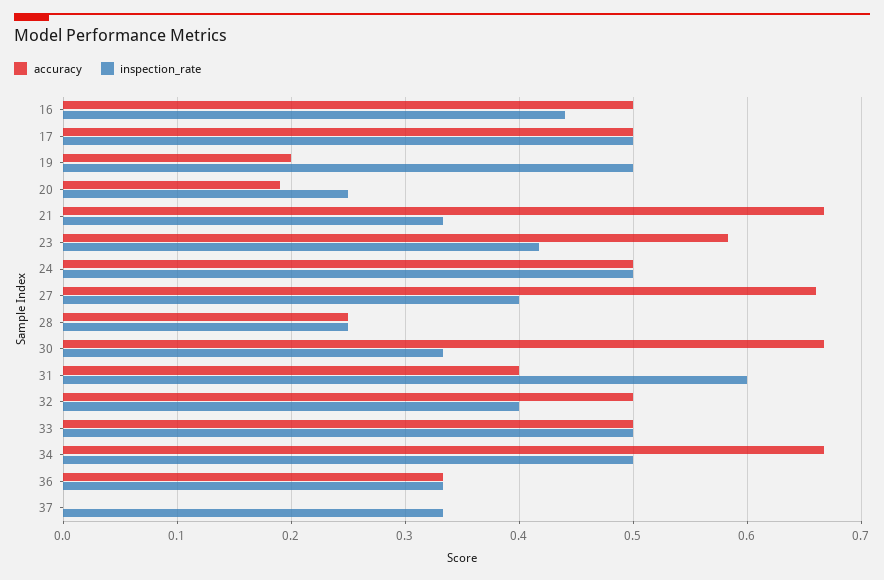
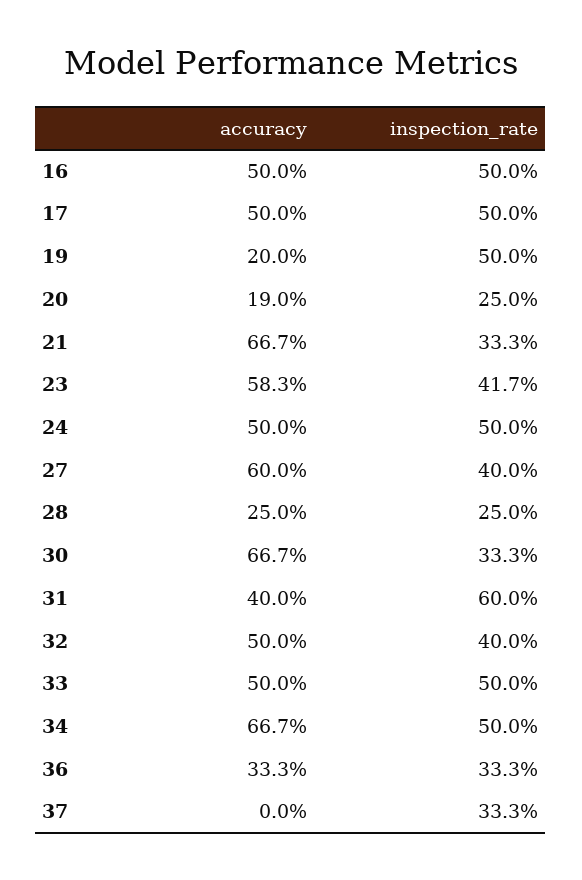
  {
    "accuracy": {
      "16": 0.5,
      "17": 0.5,
      "19": 0.2,
      "20": 0.19,
      "21": 0.667,
      "23": 0.583,
      "24": 0.5,
-     "27": 0.66,
+     "27": 0.6,
      "28": 0.25,
      "30": 0.667,
      "31": 0.4,
      "32": 0.5,
      "33": 0.5,
      "34": 0.667,
      "36": 0.333,
      "37": 0
    },
    "inspection_rate": {
-     "16": 0.44,
+     "16": 0.5,
      "17": 0.5,
      "19": 0.5,
      "20": 0.25,
      "21": 0.333,
      "23": 0.417,
      "24": 0.5,
      "27": 0.4,
      "28": 0.25,
      "30": 0.333,
      "31": 0.6,
      "32": 0.4,
      "33": 0.5,
      "34": 0.5,
      "36": 0.333,
      "37": 0.333
    }
  }

